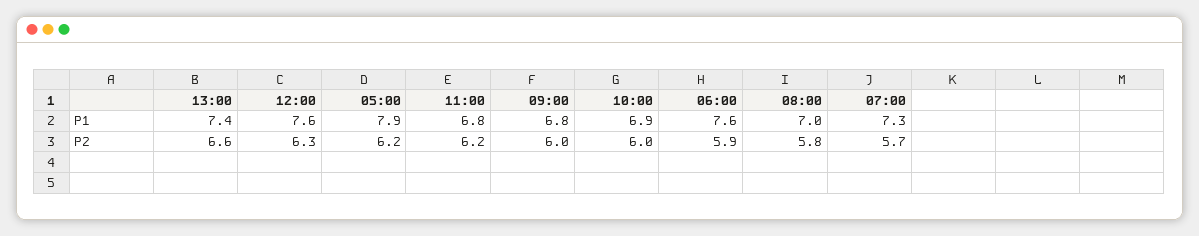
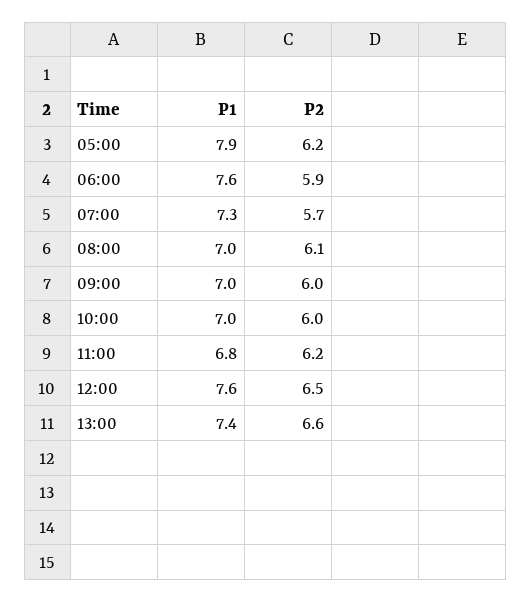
  {
    "13:00": {
      "P1": 7.4,
      "P2": 6.6
    },
    "12:00": {
      "P1": 7.6,
-     "P2": 6.3
+     "P2": 6.5
    },
    "05:00": {
      "P1": 7.9,
      "P2": 6.2
    },
    "11:00": {
      "P1": 6.8,
      "P2": 6.2
    },
    "09:00": {
-     "P1": 6.8,
+     "P1": 7,
      "P2": 6
    },
    "10:00": {
-     "P1": 6.9,
+     "P1": 7,
      "P2": 6
    },
    "06:00": {
      "P1": 7.6,
      "P2": 5.9
    },
    "08:00": {
      "P1": 7,
-     "P2": 5.8
+     "P2": 6.1
    },
    "07:00": {
      "P1": 7.3,
      "P2": 5.7
    }
  }

